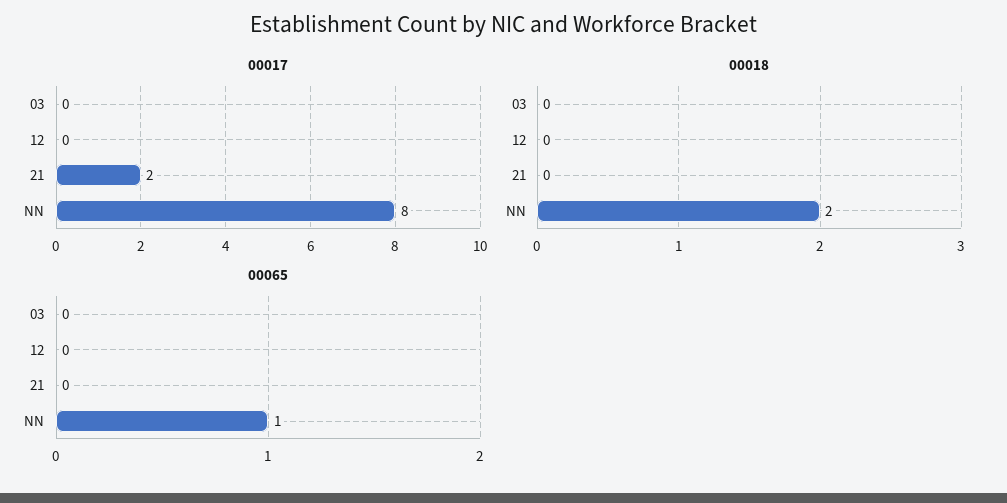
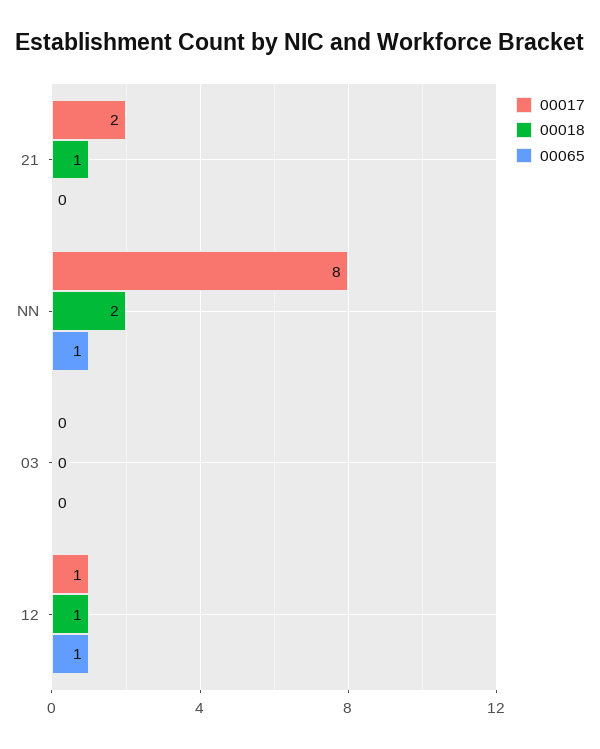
  {
    "00017": {
      "03": 0,
-     "12": 0,
+     "12": 1,
      "21": 2,
      "NN": 8
    },
    "00018": {
      "03": 0,
-     "12": 0,
+     "12": 1,
-     "21": 0,
+     "21": 1,
      "NN": 2
    },
    "00065": {
      "03": 0,
-     "12": 0,
+     "12": 1,
      "21": 0,
      "NN": 1
    }
  }

